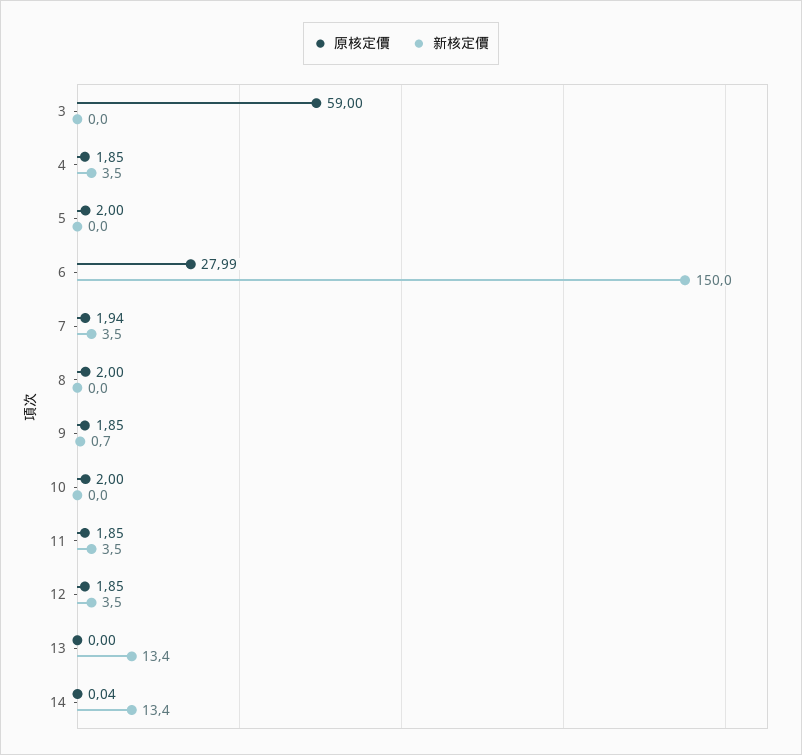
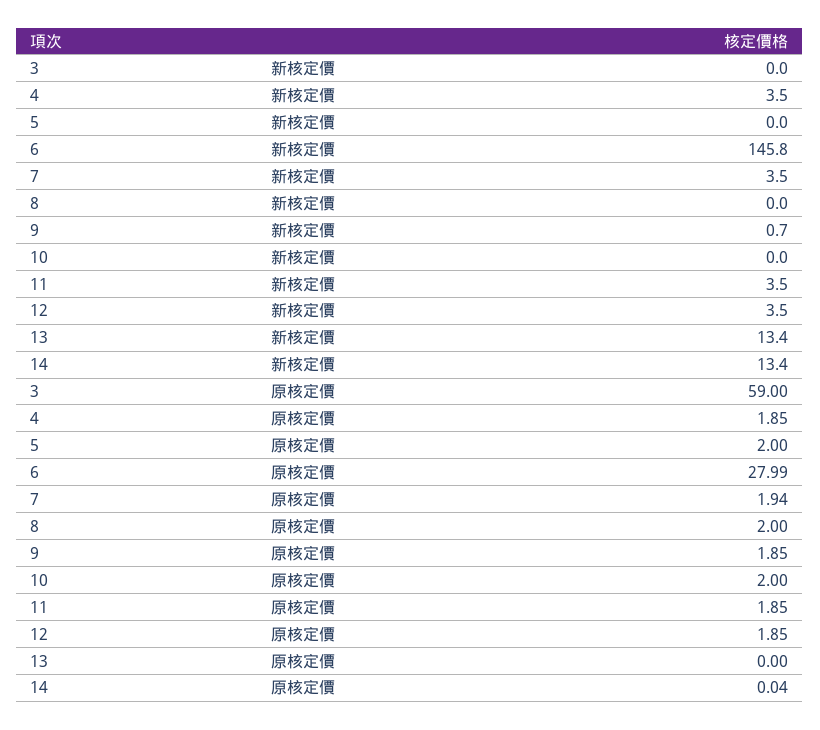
  {
    "原核定價": {
      "3": 59,
      "4": 1.85,
      "5": 2,
      "6": 27.99,
      "7": 1.94,
      "8": 2,
      "9": 1.85,
      "10": 2,
      "11": 1.85,
      "12": 1.85,
      "13": 0,
      "14": 0.04
    },
    "新核定價": {
      "3": 0,
      "4": 3.5,
      "5": 0,
-     "6": 150,
+     "6": 145.8,
      "7": 3.5,
      "8": 0,
      "9": 0.7,
      "10": 0,
      "11": 3.5,
      "12": 3.5,
      "13": 13.4,
      "14": 13.4
    }
  }

